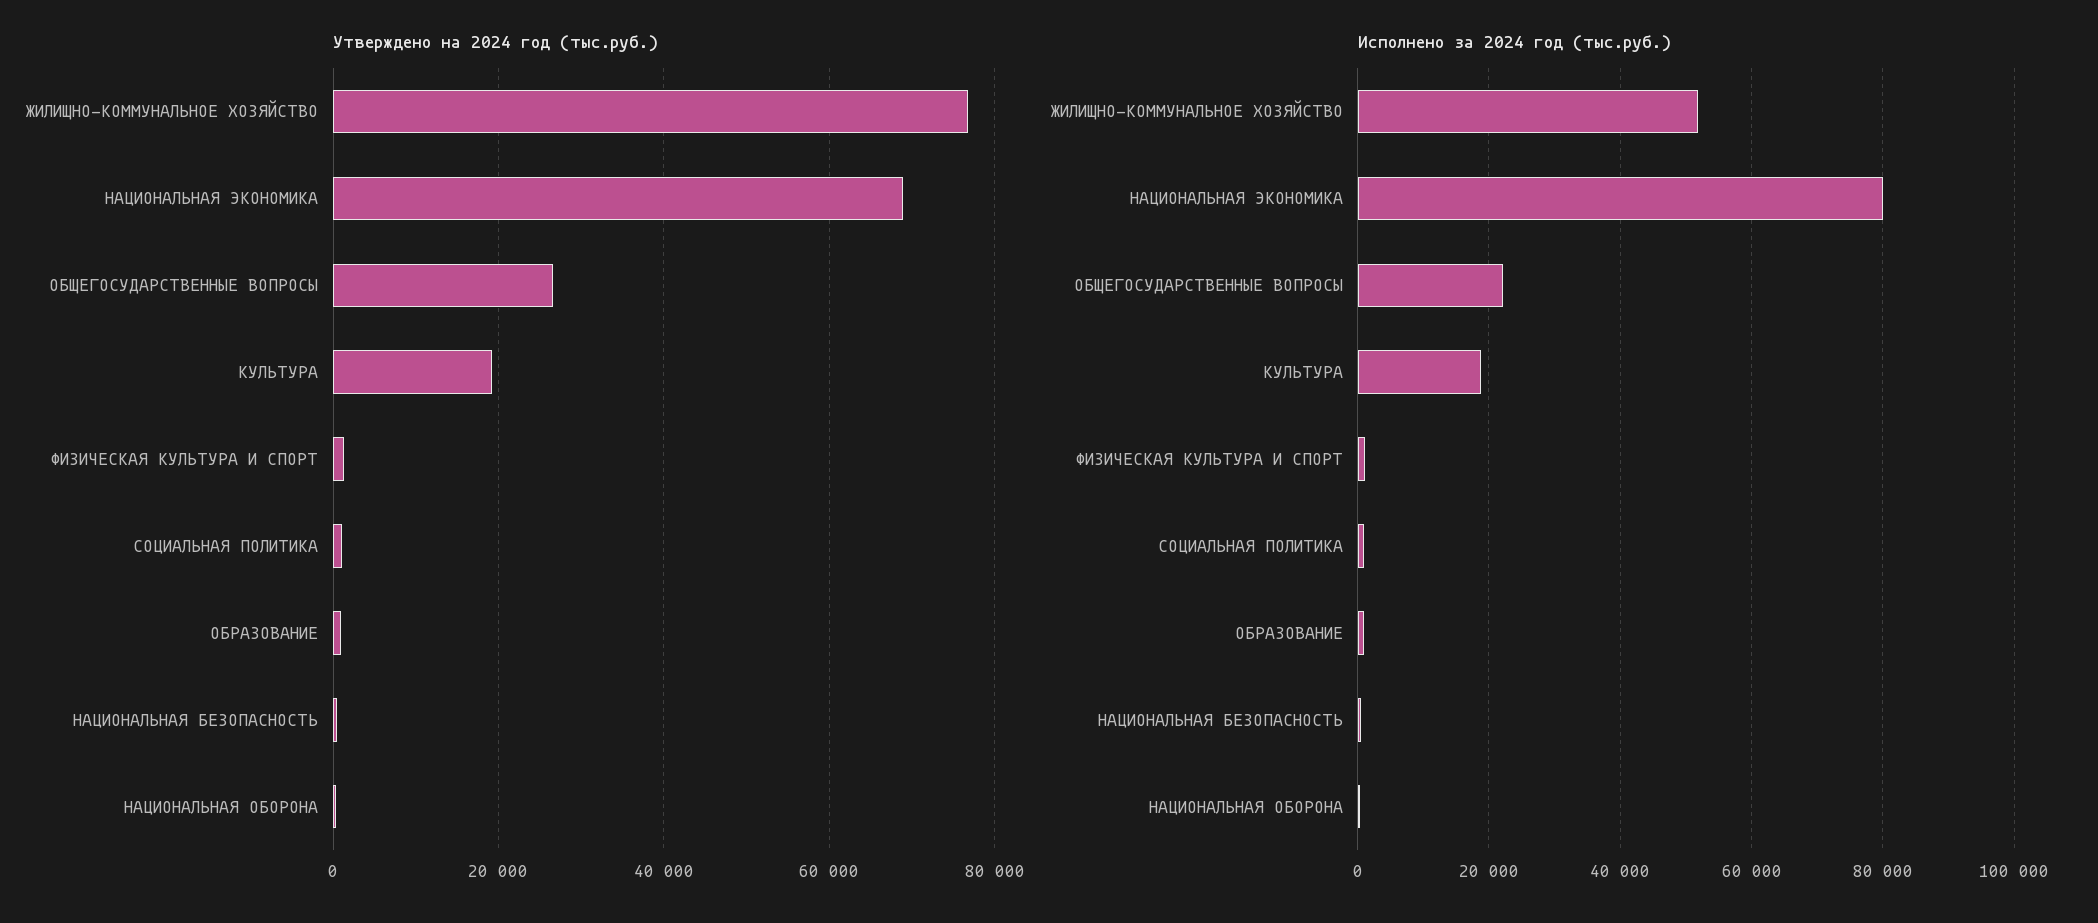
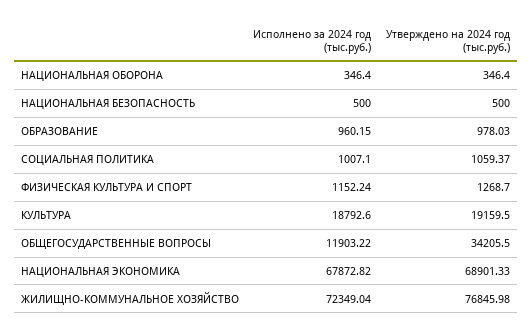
  {
    "Утверждено на 2024 год (тыс.руб.)": {
      "ЖИЛИЩНО-КОММУНАЛЬНОЕ ХОЗЯЙСТВО": 76845.98,
      "НАЦИОНАЛЬНАЯ ЭКОНОМИКА": 68901.33,
-     "ОБЩЕГОСУДАРСТВЕННЫЕ ВОПРОСЫ": 26000,
+     "ОБЩЕГОСУДАРСТВЕННЫЕ ВОПРОСЫ": 34205.5,
      "КУЛЬТУРА": 19159.5,
      "ФИЗИЧЕСКАЯ КУЛЬТУРА И СПОРТ": 1268.7,
      "СОЦИАЛЬНАЯ ПОЛИТИКА": 1059.37,
      "ОБРАЗОВАНИЕ": 978.03,
      "НАЦИОНАЛЬНАЯ БЕЗОПАСНОСТЬ": 500,
      "НАЦИОНАЛЬНАЯ ОБОРОНА": 346.4
    },
    "Исполнено за 2024 год (тыс.руб.)": {
-     "ЖИЛИЩНО-КОММУНАЛЬНОЕ ХОЗЯЙСТВО": 52000,
+     "ЖИЛИЩНО-КОММУНАЛЬНОЕ ХОЗЯЙСТВО": 72349.04,
-     "НАЦИОНАЛЬНАЯ ЭКОНОМИКА": 80000,
+     "НАЦИОНАЛЬНАЯ ЭКОНОМИКА": 67872.82,
-     "ОБЩЕГОСУДАРСТВЕННЫЕ ВОПРОСЫ": 22000,
+     "ОБЩЕГОСУДАРСТВЕННЫЕ ВОПРОСЫ": 11903.22,
      "КУЛЬТУРА": 18792.6,
      "ФИЗИЧЕСКАЯ КУЛЬТУРА И СПОРТ": 1152.24,
      "СОЦИАЛЬНАЯ ПОЛИТИКА": 1007.1,
      "ОБРАЗОВАНИЕ": 960.15,
      "НАЦИОНАЛЬНАЯ БЕЗОПАСНОСТЬ": 500,
      "НАЦИОНАЛЬНАЯ ОБОРОНА": 346.4
    }
  }

